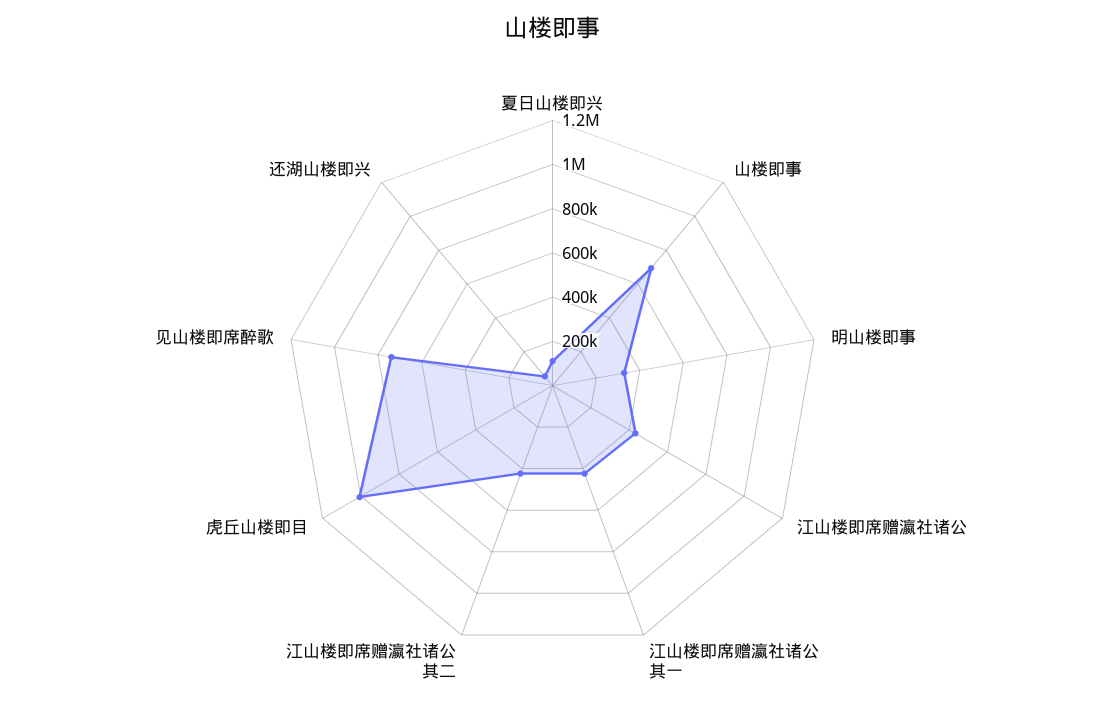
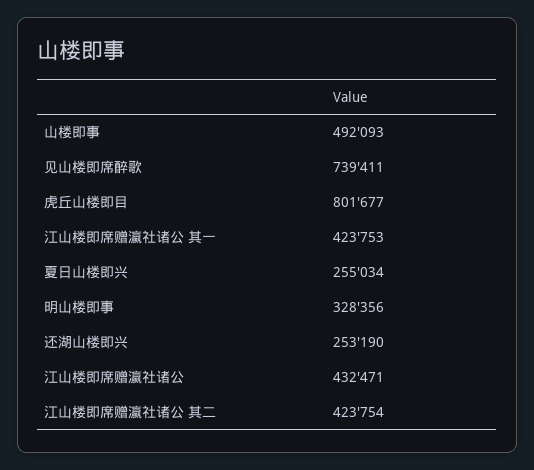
  {
-   "夏日山楼即兴": 100000,
+   "夏日山楼即兴": 255034,
-   "山楼即事": 700000,
+   "山楼即事": 492093,
    "明山楼即事": 328356,
    "江山楼即席赠瀛社诸公": 432471,
    "江山楼即席赠瀛社诸公 其一": 423753,
    "江山楼即席赠瀛社诸公 其二": 423754,
-   "虎丘山楼即目": 1000000,
+   "虎丘山楼即目": 801677,
    "见山楼即席醉歌": 739411,
-   "还湖山楼即兴": 50000
+   "还湖山楼即兴": 253190
  }

